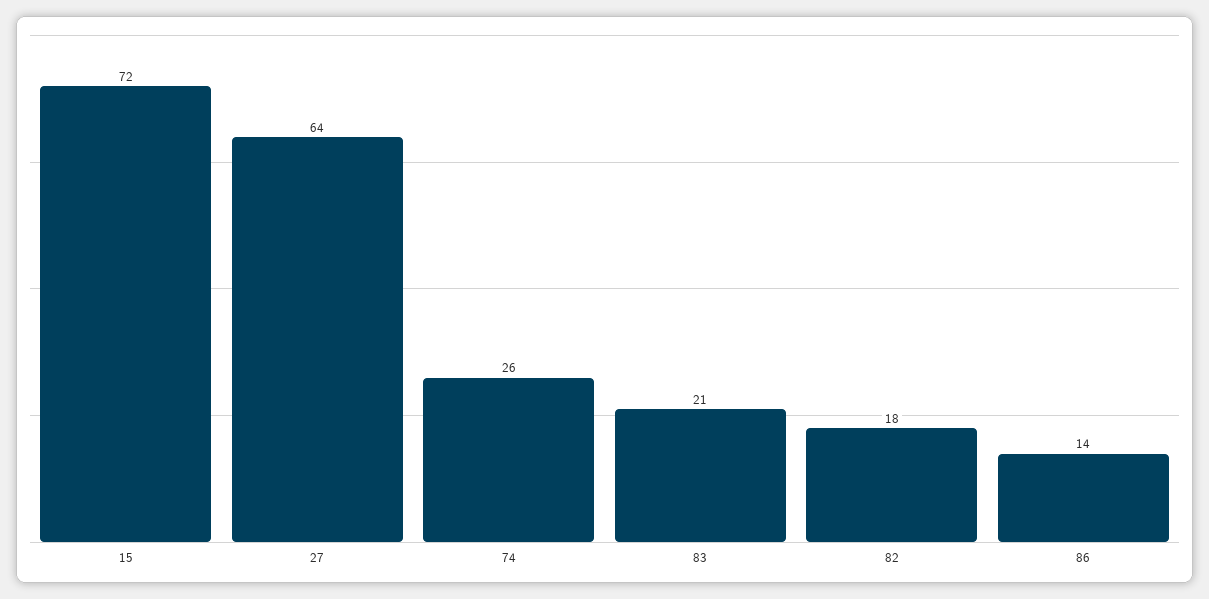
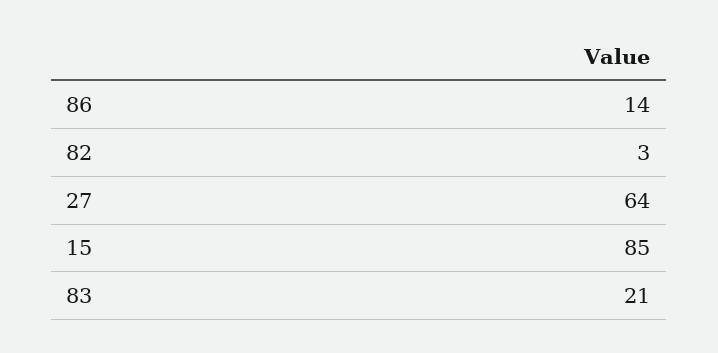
  {
-   "15": 72,
+   "15": 85,
    "27": 64,
-   "74": 26,
    "83": 21,
-   "82": 18,
+   "82": 3,
    "86": 14
  }

